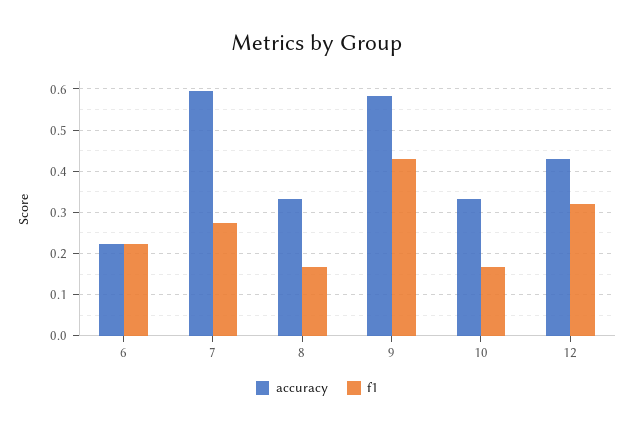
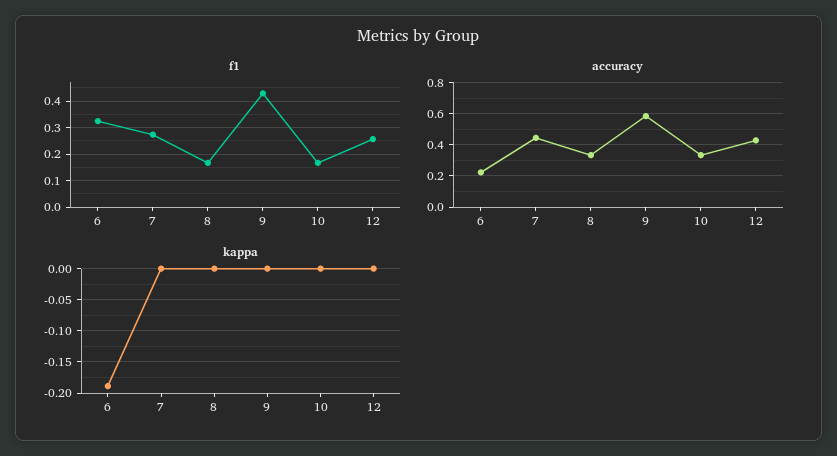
  {
    "accuracy": {
      "6": 0.22,
-     "7": 0.6,
+     "7": 0.45,
      "8": 0.34,
      "9": 0.58,
      "10": 0.34,
      "12": 0.42
    },
    "f1": {
-     "6": 0.22,
+     "6": 0.325,
      "7": 0.28,
      "8": 0.16,
      "9": 0.42,
      "10": 0.16,
-     "12": 0.32
+     "12": 0.25
-   }
+   },
+   "kappa": {
+     "6": -0.19,
+     "7": 0,
+     "8": 0,
+     "9": 0,
+     "10": 0,
+     "12": 0
+   }
  }

